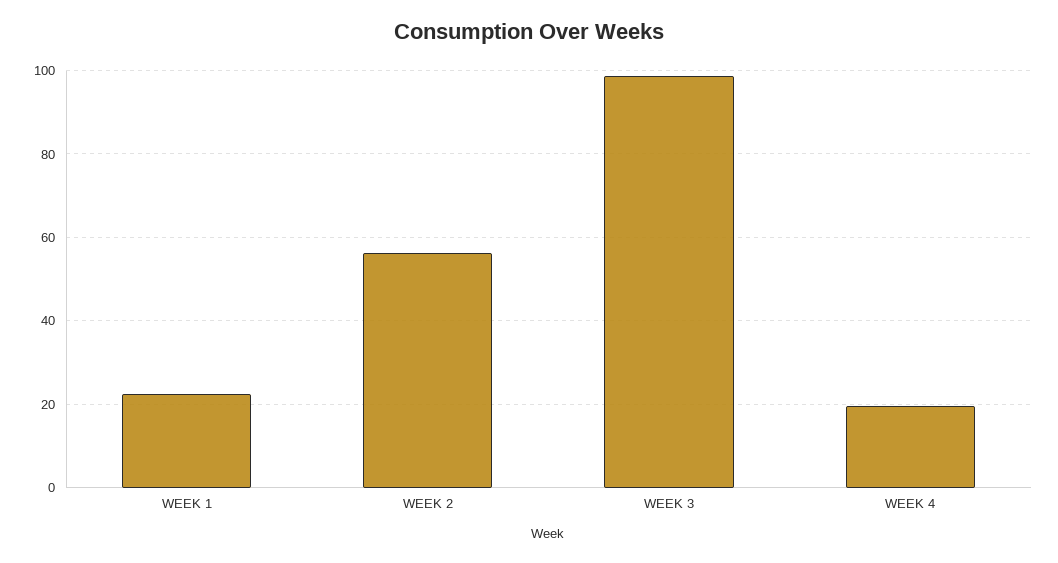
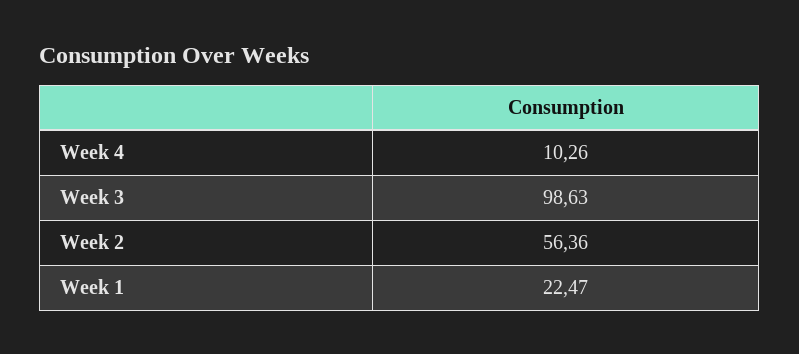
  {
    "WEEK 1": 22.47,
    "WEEK 2": 56.36,
    "WEEK 3": 98.63,
-   "WEEK 4": 20
+   "WEEK 4": 10.26
  }

